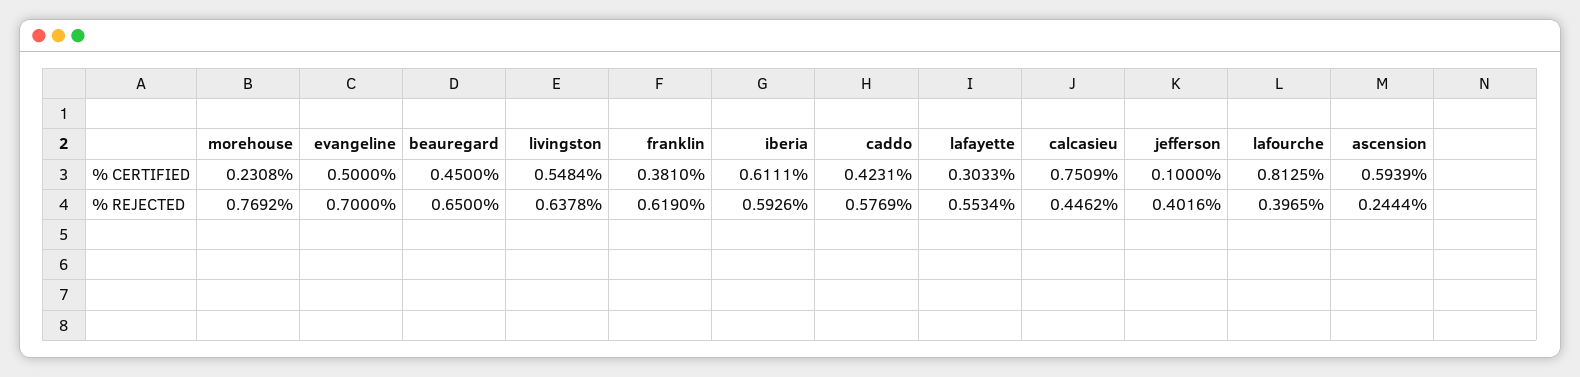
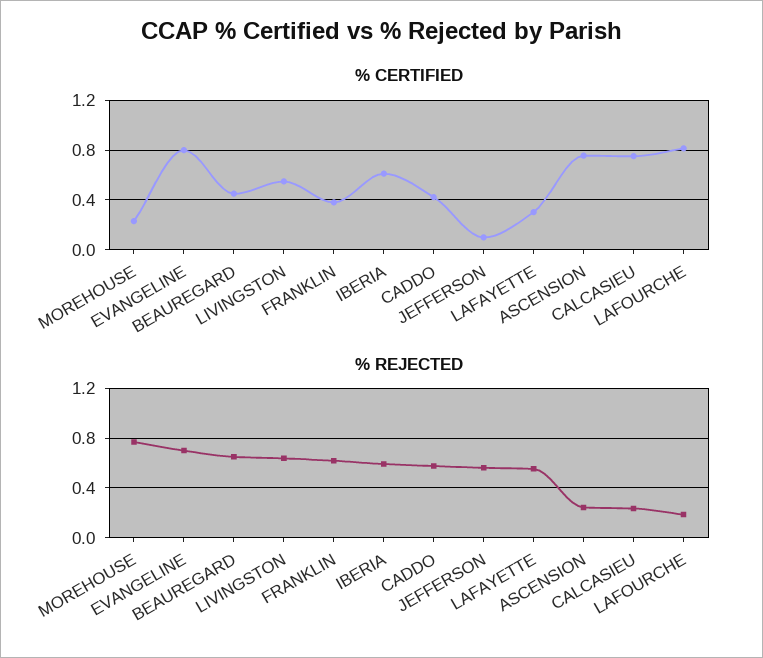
  {
    "% CERTIFIED": {
      "morehouse": 0.2308,
-     "evangeline": 0.5,
+     "evangeline": 0.8,
      "beauregard": 0.45,
      "livingston": 0.5484,
      "franklin": 0.381,
      "iberia": 0.6111,
      "caddo": 0.4231,
      "lafayette": 0.3033,
      "calcasieu": 0.7509,
      "jefferson": 0.1,
      "lafourche": 0.8125,
-     "ascension": 0.5939
+     "ascension": 0.75
    },
    "% REJECTED": {
      "morehouse": 0.7692,
      "evangeline": 0.7,
      "beauregard": 0.65,
      "livingston": 0.6378,
      "franklin": 0.619,
      "iberia": 0.5926,
      "caddo": 0.5769,
      "lafayette": 0.5534,
-     "calcasieu": 0.4462,
+     "calcasieu": 0.25,
-     "jefferson": 0.4016,
+     "jefferson": 0.55,
-     "lafourche": 0.3965,
+     "lafourche": 0.2,
      "ascension": 0.2444
    }
  }

